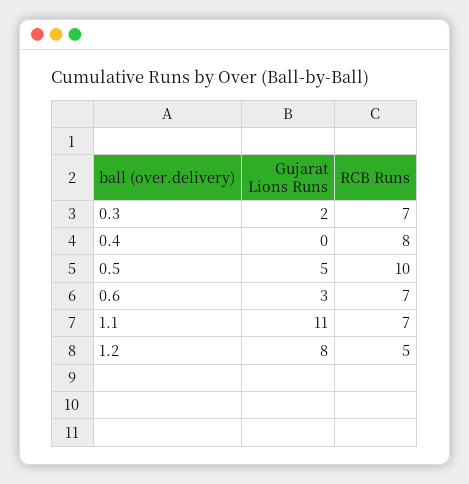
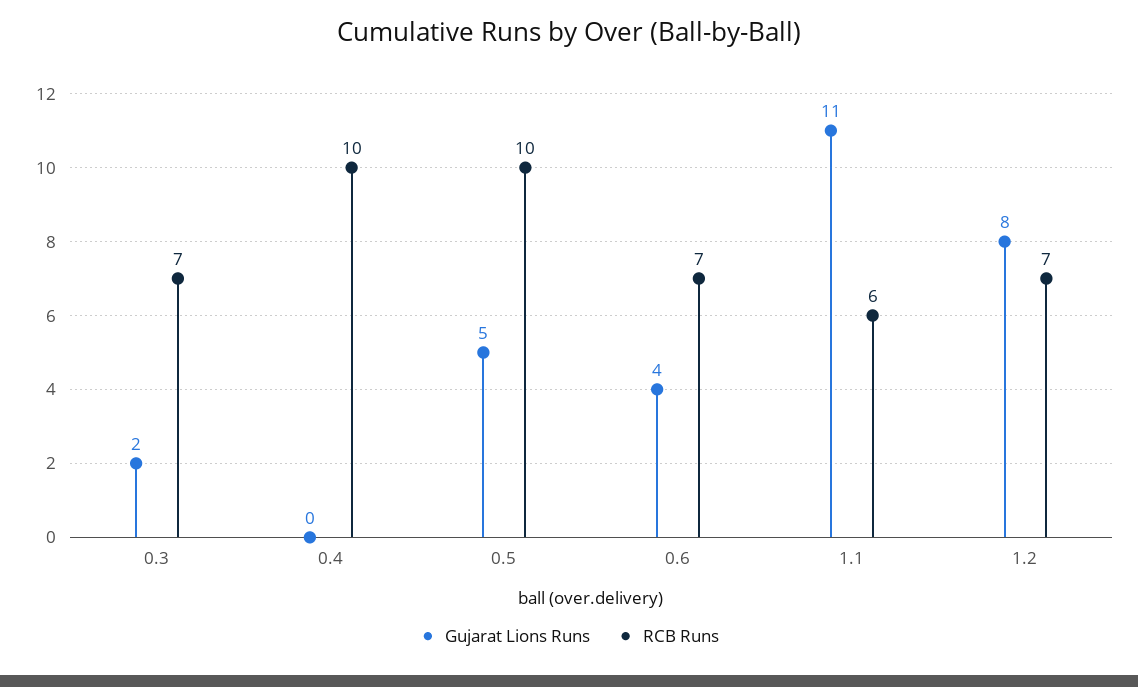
  {
    "Gujarat Lions Runs": {
      "0.3": 2,
      "0.4": 0,
      "0.5": 5,
-     "0.6": 3,
+     "0.6": 4,
      "1.1": 11,
      "1.2": 8
    },
    "RCB Runs": {
      "0.3": 7,
-     "0.4": 8,
+     "0.4": 10,
      "0.5": 10,
      "0.6": 7,
-     "1.1": 7,
+     "1.1": 6,
-     "1.2": 5
+     "1.2": 7
    }
  }

